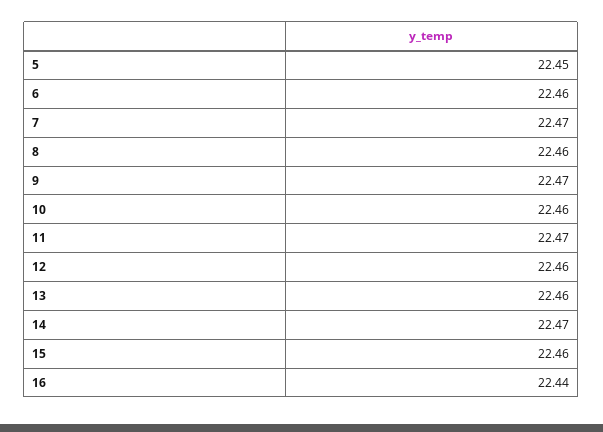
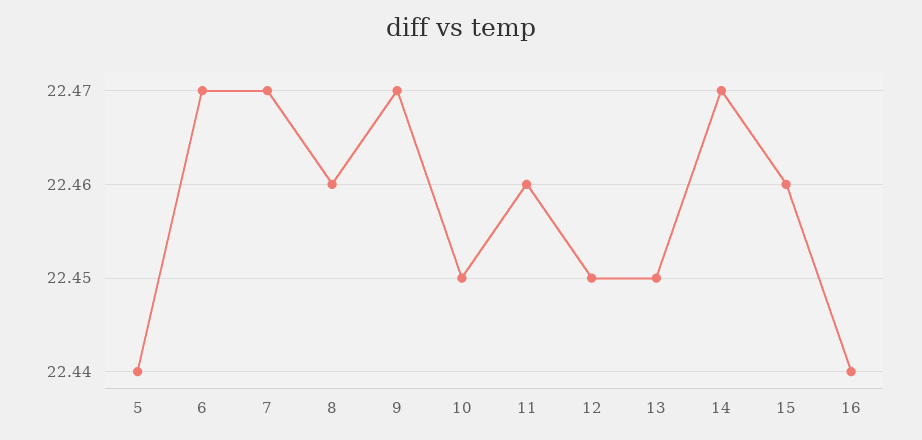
  {
-   "5": 22.45,
+   "5": 22.44,
-   "6": 22.46,
+   "6": 22.47,
    "7": 22.47,
    "8": 22.46,
    "9": 22.47,
-   "10": 22.46,
+   "10": 22.45,
-   "11": 22.47,
+   "11": 22.46,
-   "12": 22.46,
+   "12": 22.45,
-   "13": 22.46,
+   "13": 22.45,
    "14": 22.47,
    "15": 22.46,
    "16": 22.44
  }

